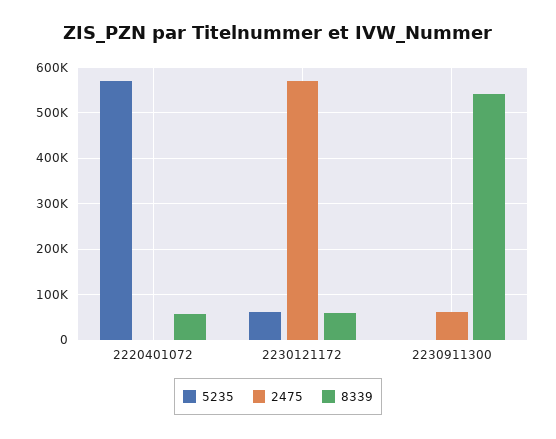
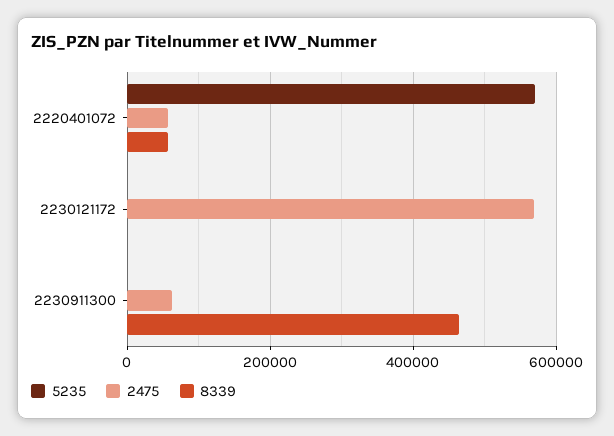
  {
    "5235": {
      "2220401072": 580000,
-     "2230121172": 60000,
+     "2230121172": 0,
      "2230911300": 0
    },
    "2475": {
-     "2220401072": 0,
+     "2220401072": 60000,
      "2230121172": 560000,
      "2230911300": 60000
    },
    "8339": {
      "2220401072": 60000,
-     "2230121172": 60000,
+     "2230121172": 0,
-     "2230911300": 540000
+     "2230911300": 460000
    }
  }

